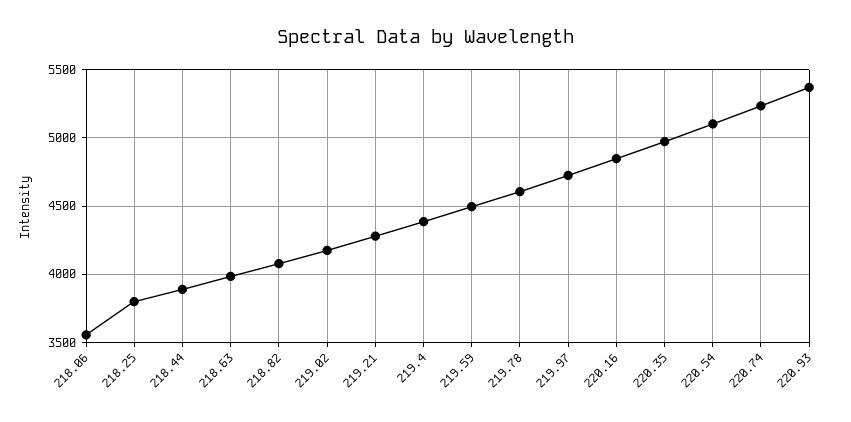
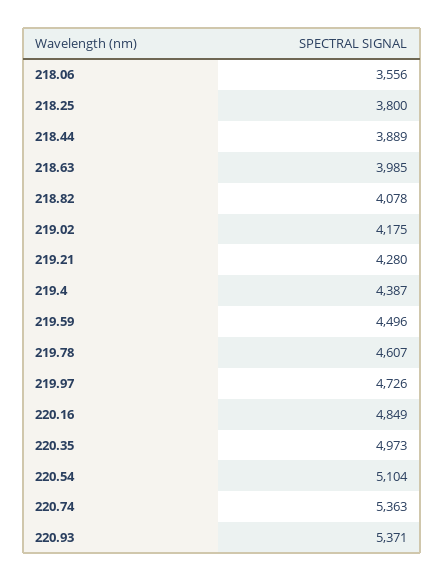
  {
    "218.06": 3556,
    "218.25": 3800,
    "218.44": 3889,
    "218.63": 3985,
    "218.82": 4078,
    "219.02": 4175,
    "219.21": 4280,
    "219.4": 4387,
    "219.59": 4496,
    "219.78": 4607,
    "219.97": 4726,
    "220.16": 4849,
    "220.35": 4973,
    "220.54": 5104,
-   "220.74": 5250,
+   "220.74": 5363,
    "220.93": 5371
  }

